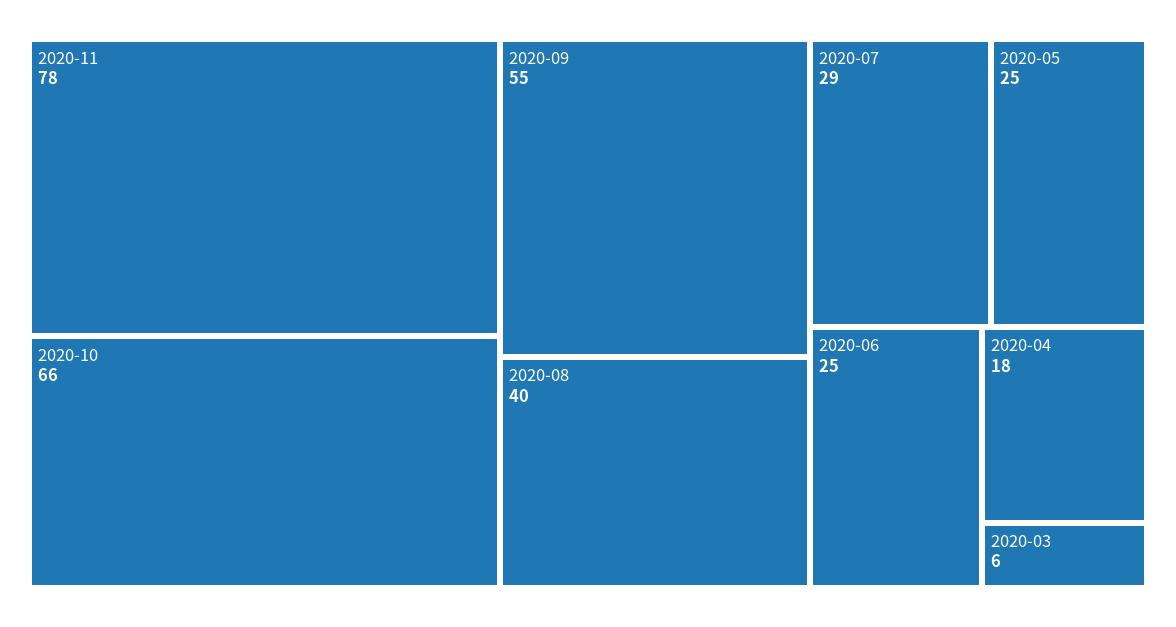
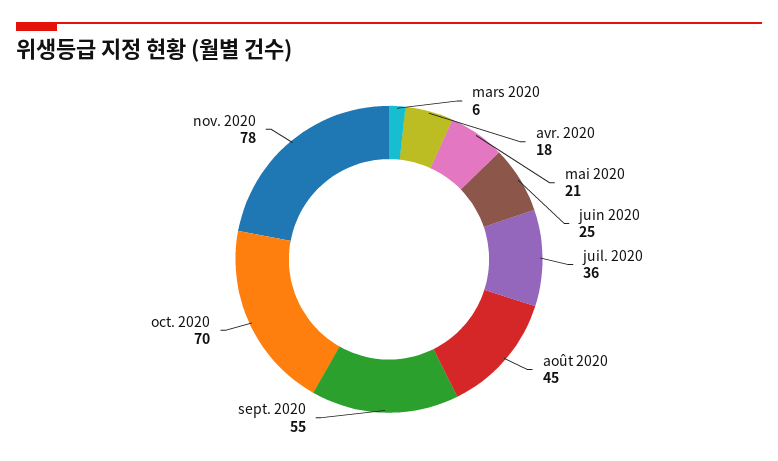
  {
    "2020-11": 78,
-   "2020-10": 66,
+   "2020-10": 70,
    "2020-09": 55,
-   "2020-08": 40,
+   "2020-08": 45,
-   "2020-07": 29,
+   "2020-07": 36,
-   "2020-05": 25,
+   "2020-05": 21,
    "2020-06": 25,
    "2020-04": 18,
    "2020-03": 6
  }

